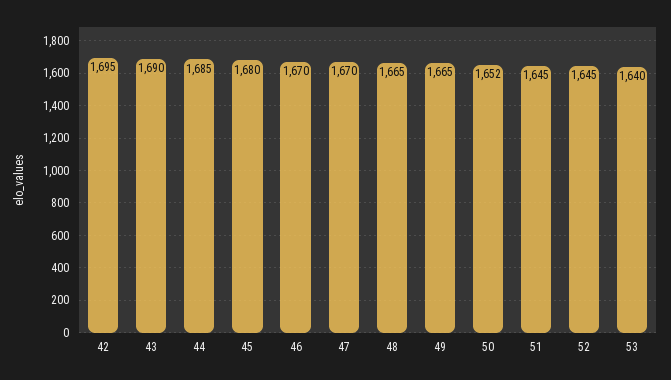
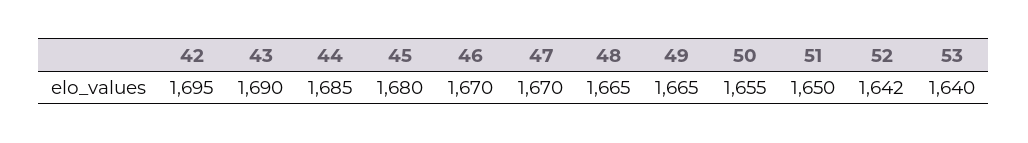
  {
    "42": 1695,
    "43": 1690,
    "44": 1685,
    "45": 1680,
    "46": 1670,
    "47": 1670,
    "48": 1665,
    "49": 1665,
-   "50": 1652,
+   "50": 1655,
-   "51": 1645,
+   "51": 1650,
-   "52": 1645,
+   "52": 1642,
    "53": 1640
  }

